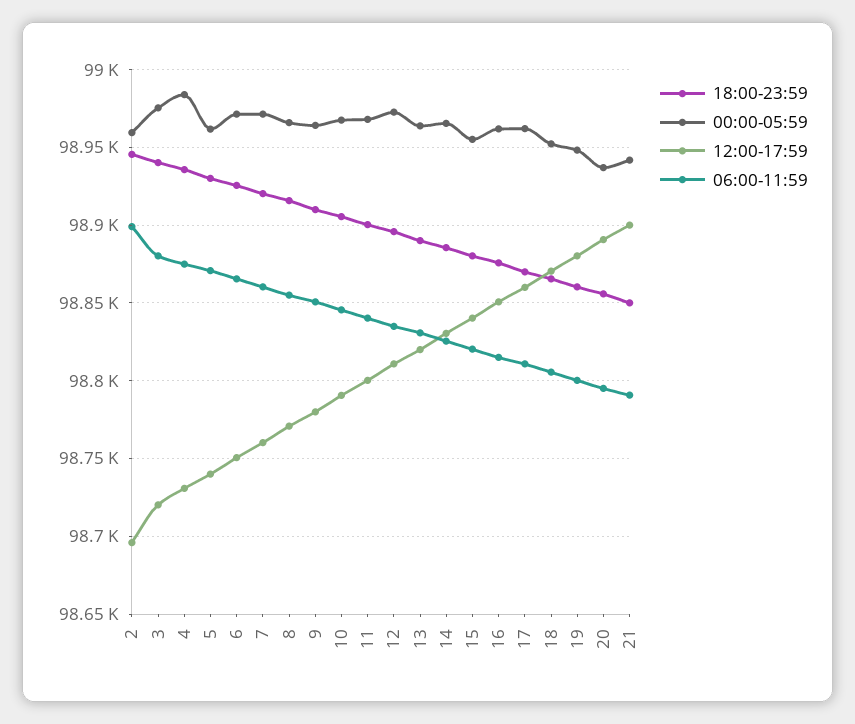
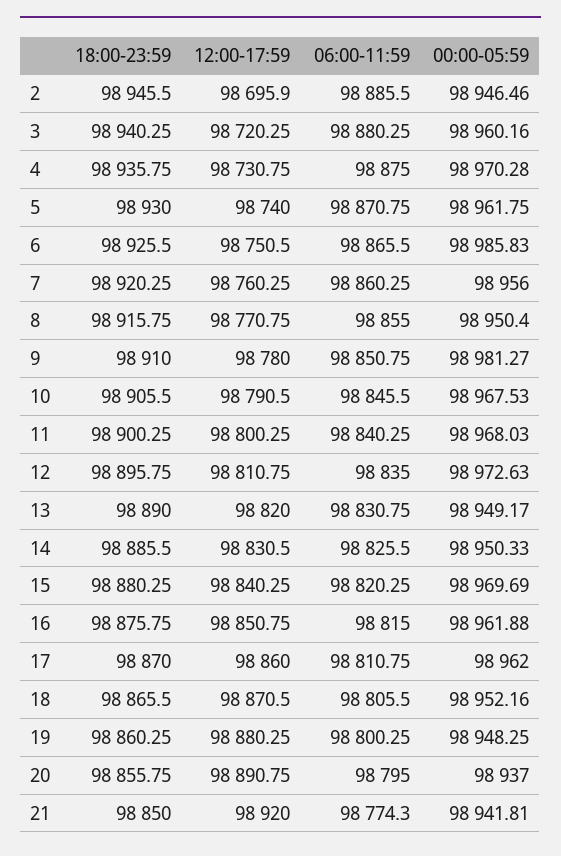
  {
    "18:00-23:59": {
      "2": 98945.5,
      "3": 98940.25,
      "4": 98935.75,
      "5": 98930,
      "6": 98925.5,
      "7": 98920.25,
      "8": 98915.75,
      "9": 98910,
      "10": 98905.5,
      "11": 98900.25,
      "12": 98895.75,
      "13": 98890,
      "14": 98885.5,
      "15": 98880.25,
      "16": 98875.75,
      "17": 98870,
      "18": 98865.5,
      "19": 98860.25,
      "20": 98855.75,
      "21": 98850
    },
    "00:00-05:59": {
-     "2": 98960,
+     "2": 98946.46,
-     "3": 98975,
+     "3": 98960.16,
-     "4": 98985,
+     "4": 98970.28,
      "5": 98961.75,
-     "6": 98970,
+     "6": 98985.83,
-     "7": 98970,
+     "7": 98956,
-     "8": 98965,
+     "8": 98950.4,
-     "9": 98965,
+     "9": 98981.27,
      "10": 98967.53,
      "11": 98968.03,
      "12": 98972.63,
-     "13": 98965,
+     "13": 98949.17,
-     "14": 98965,
+     "14": 98950.33,
-     "15": 98955,
+     "15": 98969.69,
      "16": 98961.88,
      "17": 98962,
      "18": 98952.16,
      "19": 98948.25,
      "20": 98937,
      "21": 98941.81
    },
    "12:00-17:59": {
      "2": 98695.9,
      "3": 98720.25,
      "4": 98730.75,
      "5": 98740,
      "6": 98750.5,
      "7": 98760.25,
      "8": 98770.75,
      "9": 98780,
      "10": 98790.5,
      "11": 98800.25,
      "12": 98810.75,
      "13": 98820,
      "14": 98830.5,
      "15": 98840.25,
      "16": 98850.75,
      "17": 98860,
      "18": 98870.5,
      "19": 98880.25,
      "20": 98890.75,
-     "21": 98900
+     "21": 98920
    },
    "06:00-11:59": {
-     "2": 98900,
+     "2": 98885.5,
      "3": 98880.25,
      "4": 98875,
      "5": 98870.75,
      "6": 98865.5,
      "7": 98860.25,
      "8": 98855,
      "9": 98850.75,
      "10": 98845.5,
      "11": 98840.25,
      "12": 98835,
      "13": 98830.75,
      "14": 98825.5,
      "15": 98820.25,
      "16": 98815,
      "17": 98810.75,
      "18": 98805.5,
      "19": 98800.25,
      "20": 98795,
-     "21": 98790
+     "21": 98774.3
    }
  }

